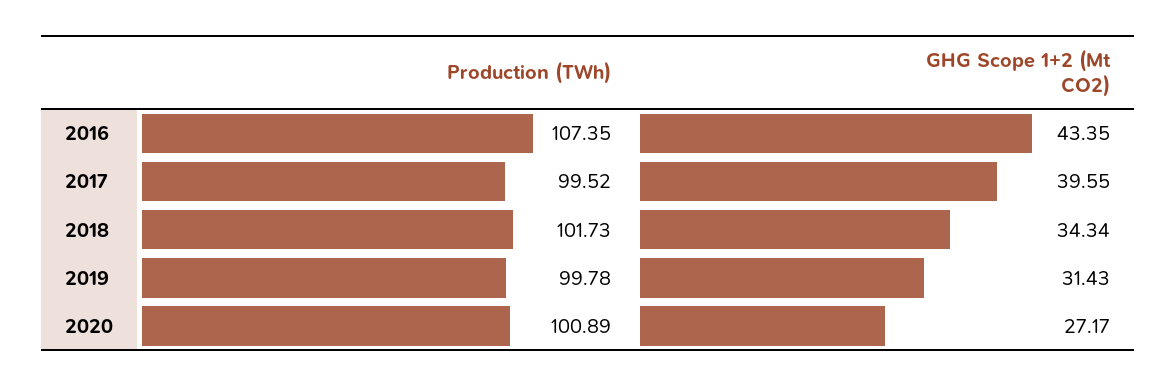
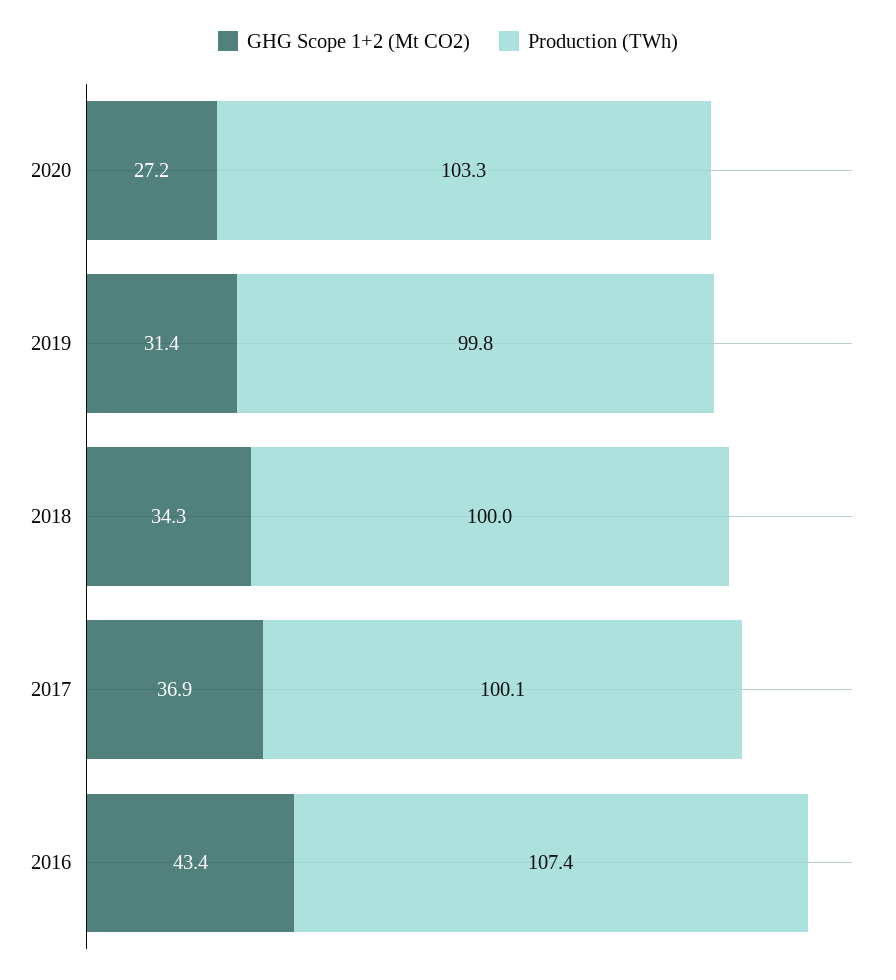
  {
    "Production (TWh)": {
      "2016": 107.35,
-     "2017": 99.52,
+     "2017": 100.1,
-     "2018": 101.73,
+     "2018": 100,
      "2019": 99.78,
-     "2020": 100.89
+     "2020": 103.3
    },
    "GHG Scope 1+2 (Mt CO2)": {
      "2016": 43.35,
-     "2017": 39.55,
+     "2017": 36.9,
      "2018": 34.34,
      "2019": 31.43,
      "2020": 27.17
    }
  }

